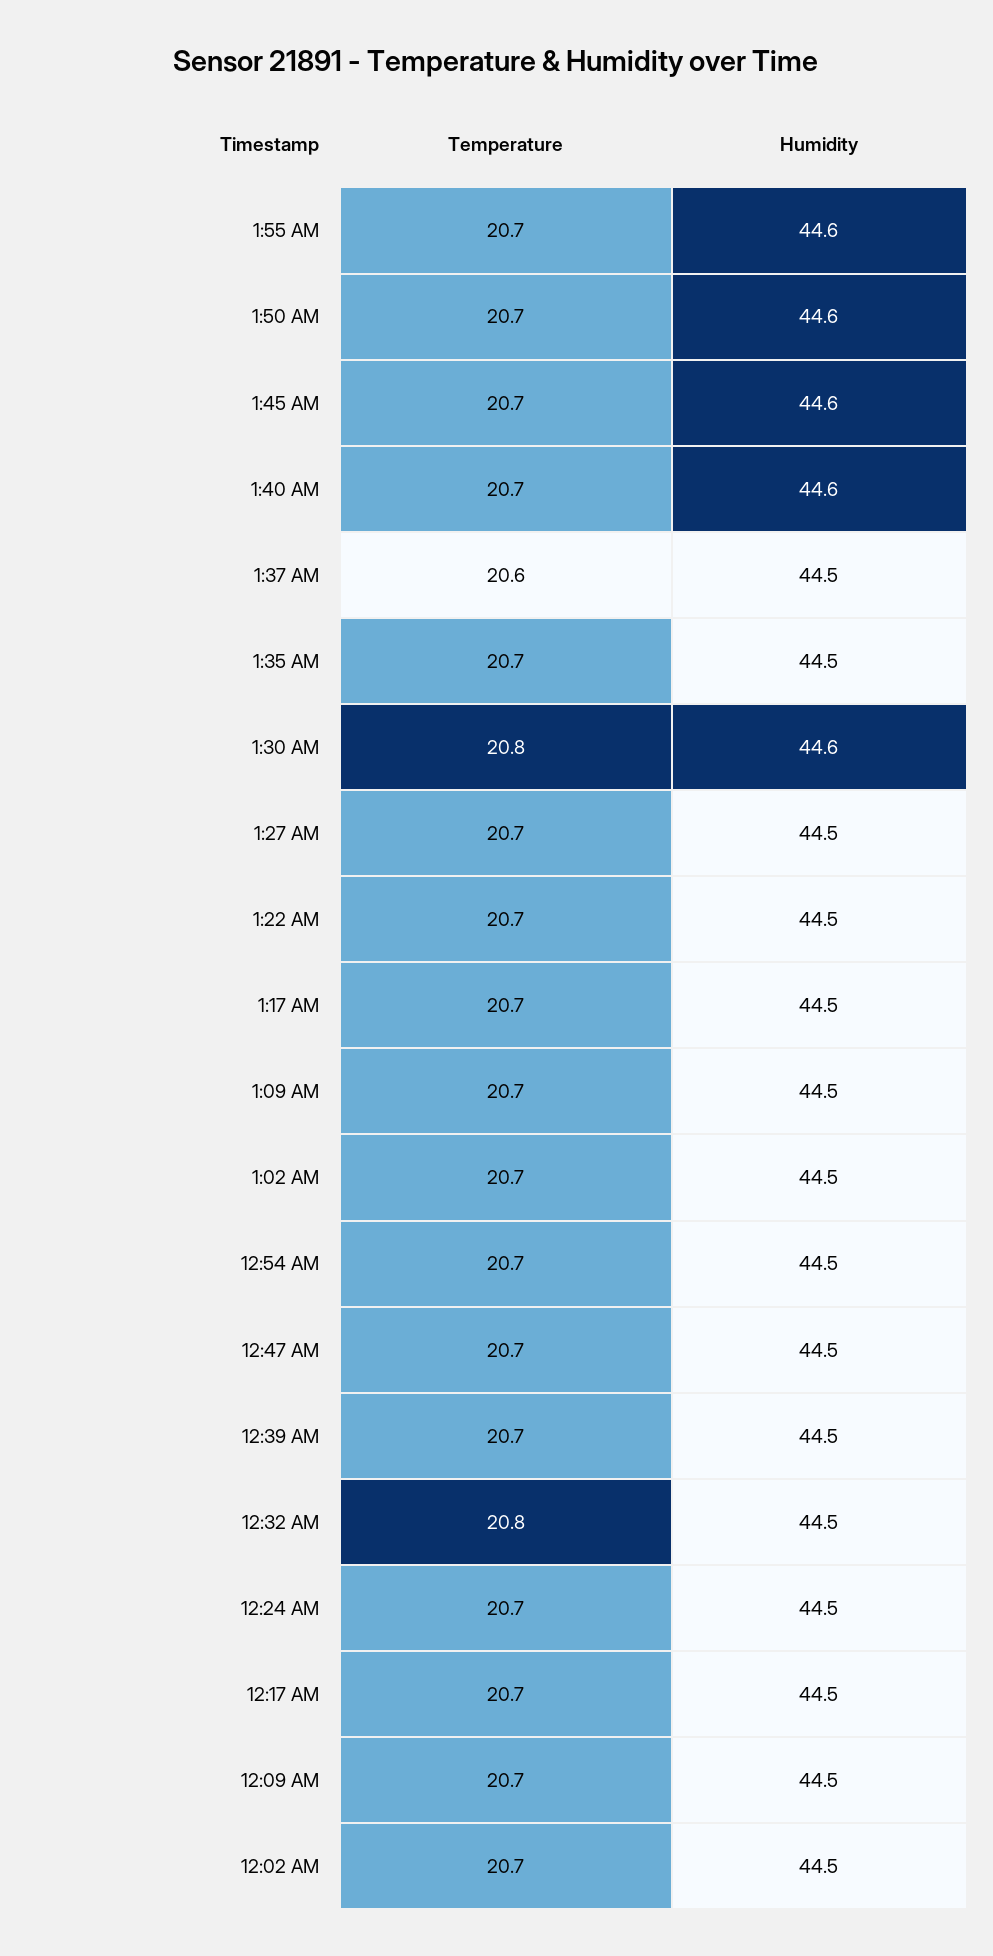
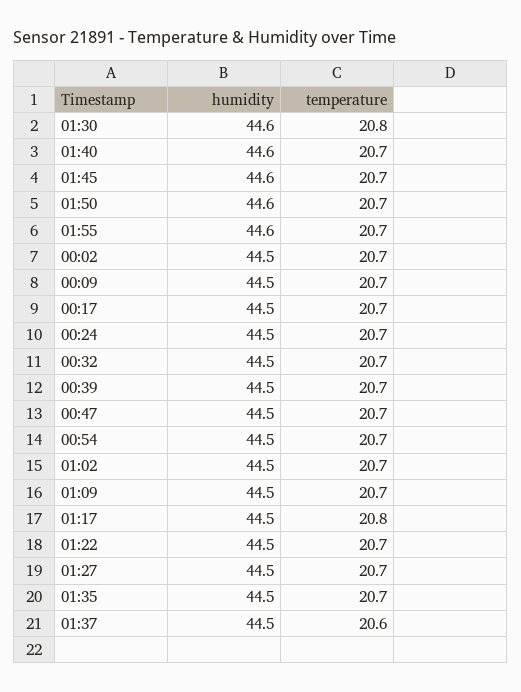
  {
    "Temperature": {
      "1:55 AM": 20.7,
      "1:50 AM": 20.7,
      "1:45 AM": 20.7,
      "1:40 AM": 20.7,
      "1:37 AM": 20.6,
      "1:35 AM": 20.7,
      "1:30 AM": 20.8,
      "1:27 AM": 20.7,
      "1:22 AM": 20.7,
-     "1:17 AM": 20.7,
+     "1:17 AM": 20.8,
      "1:09 AM": 20.7,
      "1:02 AM": 20.7,
      "12:54 AM": 20.7,
      "12:47 AM": 20.7,
      "12:39 AM": 20.7,
-     "12:32 AM": 20.8,
+     "12:32 AM": 20.7,
      "12:24 AM": 20.7,
      "12:17 AM": 20.7,
      "12:09 AM": 20.7,
      "12:02 AM": 20.7
    },
    "Humidity": {
      "1:55 AM": 44.6,
      "1:50 AM": 44.6,
      "1:45 AM": 44.6,
      "1:40 AM": 44.6,
      "1:37 AM": 44.5,
      "1:35 AM": 44.5,
      "1:30 AM": 44.6,
      "1:27 AM": 44.5,
      "1:22 AM": 44.5,
      "1:17 AM": 44.5,
      "1:09 AM": 44.5,
      "1:02 AM": 44.5,
      "12:54 AM": 44.5,
      "12:47 AM": 44.5,
      "12:39 AM": 44.5,
      "12:32 AM": 44.5,
      "12:24 AM": 44.5,
      "12:17 AM": 44.5,
      "12:09 AM": 44.5,
      "12:02 AM": 44.5
    }
  }

